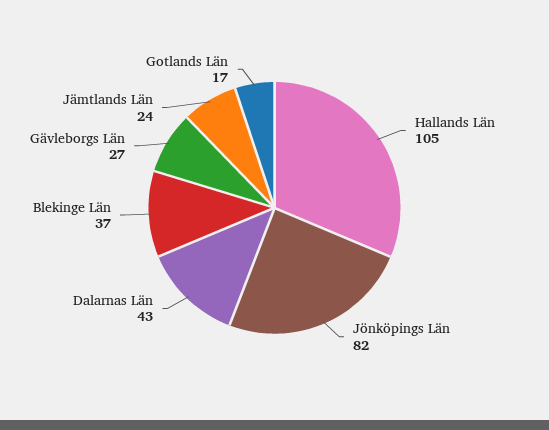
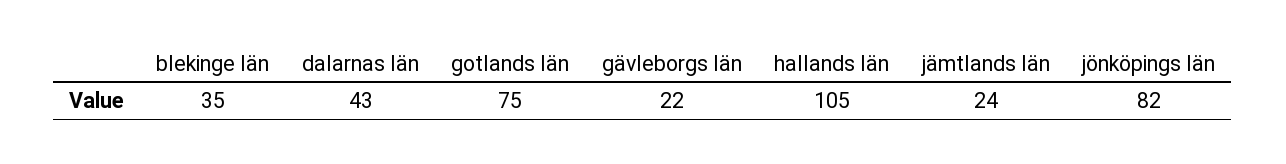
  {
    "Hallands Län": 105,
    "Jönköpings Län": 82,
    "Dalarnas Län": 43,
-   "Blekinge Län": 37,
+   "Blekinge Län": 35,
-   "Gävleborgs Län": 27,
+   "Gävleborgs Län": 22,
    "Jämtlands Län": 24,
-   "Gotlands Län": 17
+   "Gotlands Län": 75
  }

